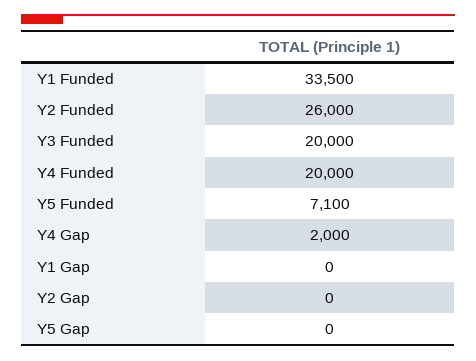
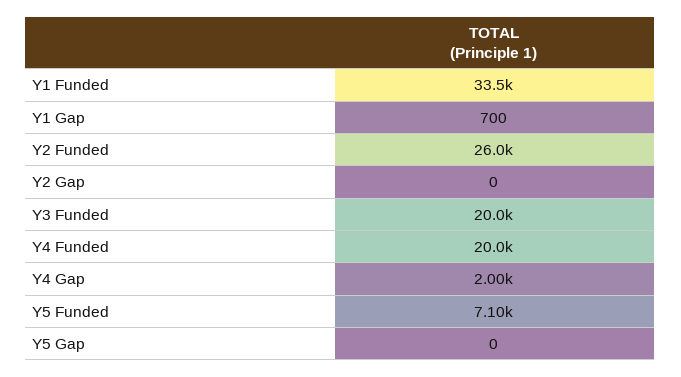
  {
    "Y1 Funded": 33500,
    "Y2 Funded": 26000,
    "Y3 Funded": 20000,
    "Y4 Funded": 20000,
    "Y5 Funded": 7100,
    "Y4 Gap": 2000,
-   "Y1 Gap": 0,
+   "Y1 Gap": 700,
    "Y2 Gap": 0,
    "Y5 Gap": 0
  }

